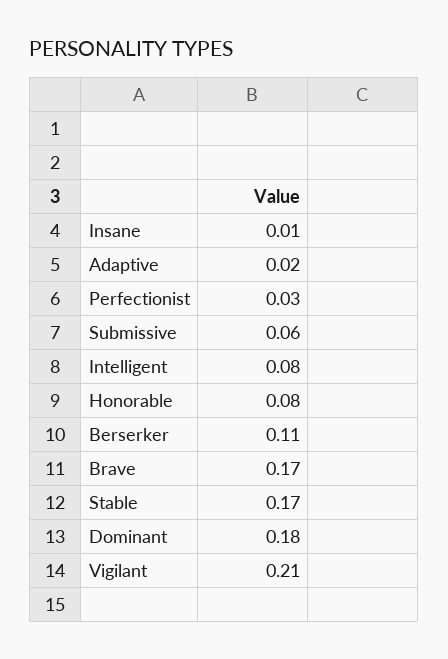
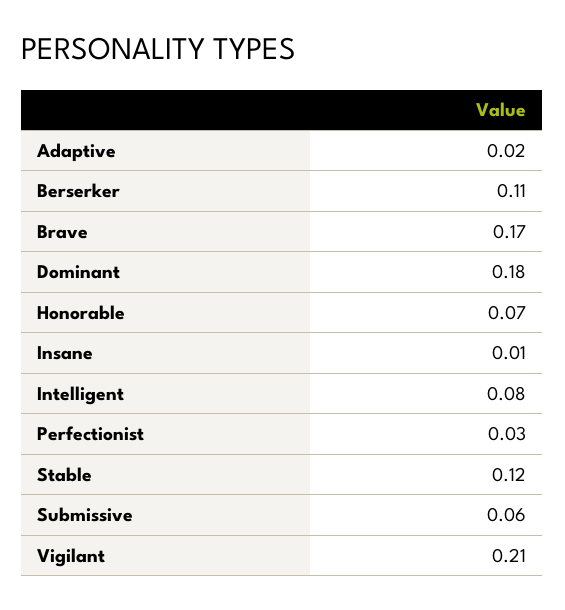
  {
    "Insane": 0.01,
    "Adaptive": 0.02,
    "Perfectionist": 0.03,
    "Submissive": 0.06,
    "Intelligent": 0.08,
-   "Honorable": 0.08,
+   "Honorable": 0.07,
    "Berserker": 0.11,
    "Brave": 0.17,
-   "Stable": 0.17,
+   "Stable": 0.12,
    "Dominant": 0.18,
    "Vigilant": 0.21
  }

